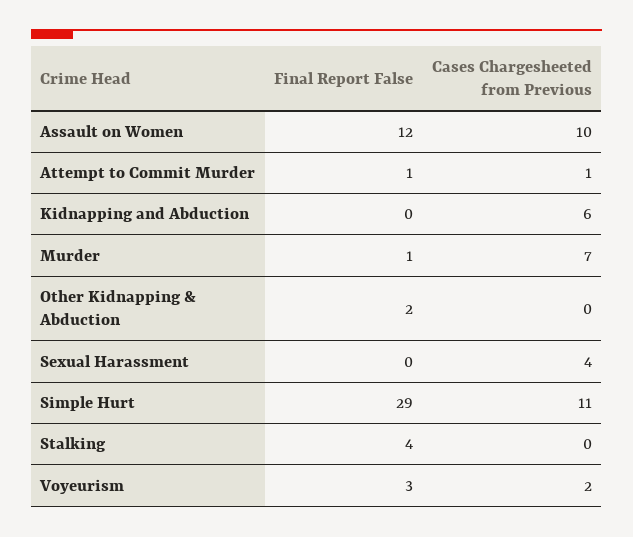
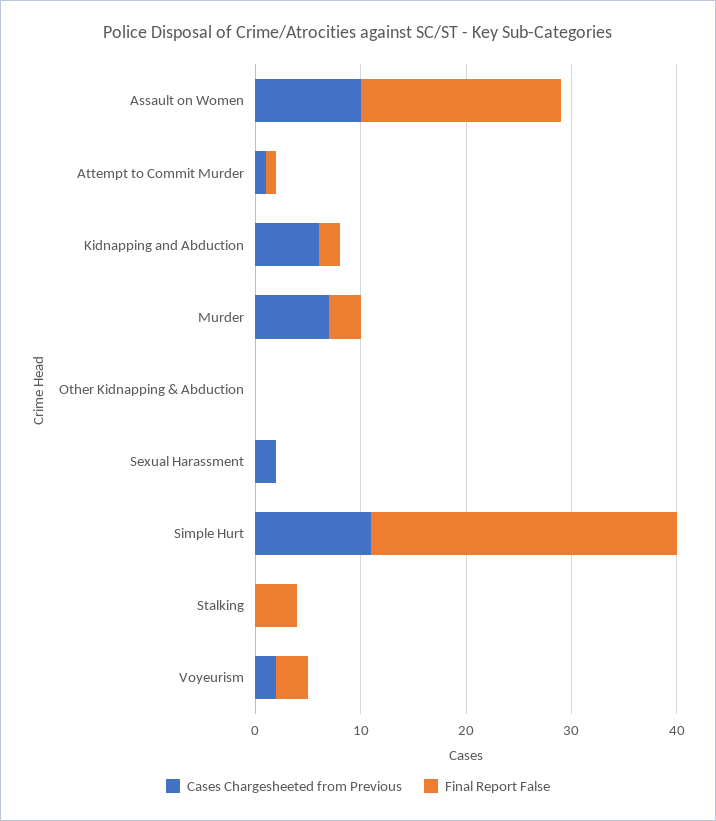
  {
    "Final Report False": {
-     "Assault on Women": 12,
+     "Assault on Women": 19,
      "Attempt to Commit Murder": 1,
-     "Kidnapping and Abduction": 0,
+     "Kidnapping and Abduction": 2,
-     "Murder": 1,
+     "Murder": 3,
-     "Other Kidnapping & Abduction": 2,
+     "Other Kidnapping & Abduction": 0,
      "Sexual Harassment": 0,
      "Simple Hurt": 29,
      "Stalking": 4,
      "Voyeurism": 3
    },
    "Cases Chargesheeted from Previous": {
      "Assault on Women": 10,
      "Attempt to Commit Murder": 1,
      "Kidnapping and Abduction": 6,
      "Murder": 7,
      "Other Kidnapping & Abduction": 0,
-     "Sexual Harassment": 4,
+     "Sexual Harassment": 2,
      "Simple Hurt": 11,
      "Stalking": 0,
      "Voyeurism": 2
    }
  }

